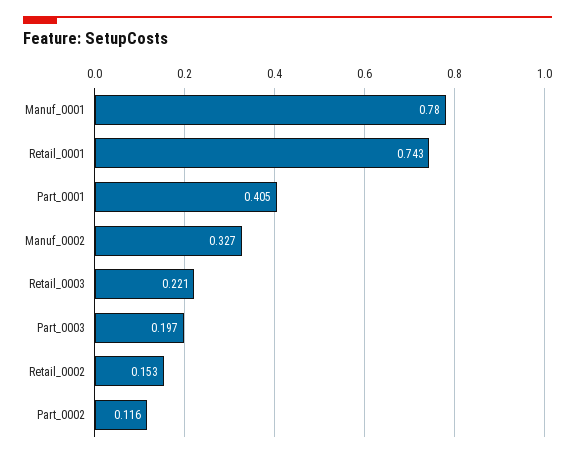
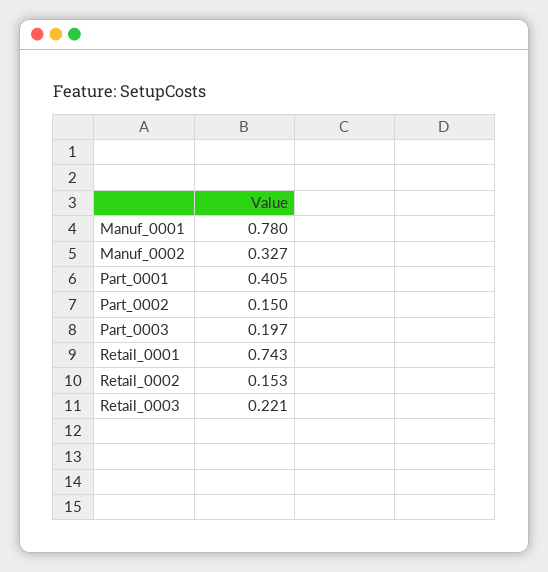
  {
    "Manuf_0001": 0.78,
    "Retail_0001": 0.743,
    "Part_0001": 0.405,
    "Manuf_0002": 0.327,
    "Retail_0003": 0.221,
    "Part_0003": 0.197,
    "Retail_0002": 0.153,
-   "Part_0002": 0.116
+   "Part_0002": 0.15
  }

